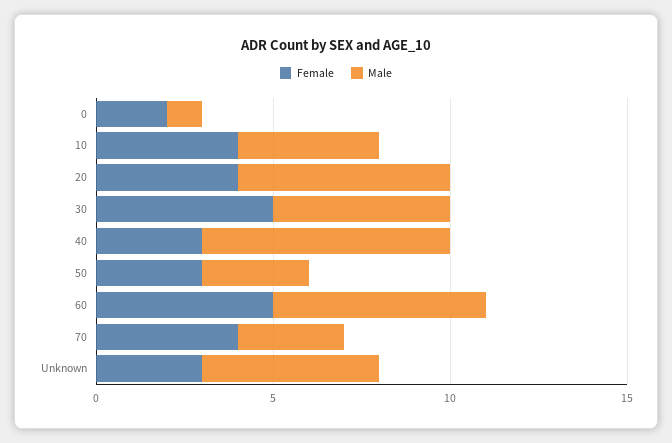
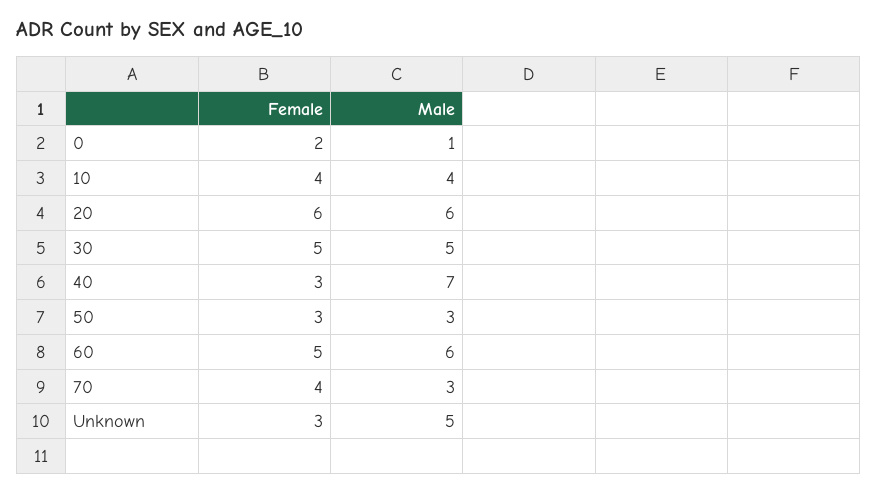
  {
    "Female": {
      "0": 2,
      "10": 4,
-     "20": 4,
+     "20": 6,
      "30": 5,
      "40": 3,
      "50": 3,
      "60": 5,
      "70": 4,
      "Unknown": 3
    },
    "Male": {
      "0": 1,
      "10": 4,
      "20": 6,
      "30": 5,
      "40": 7,
      "50": 3,
      "60": 6,
      "70": 3,
      "Unknown": 5
    }
  }

